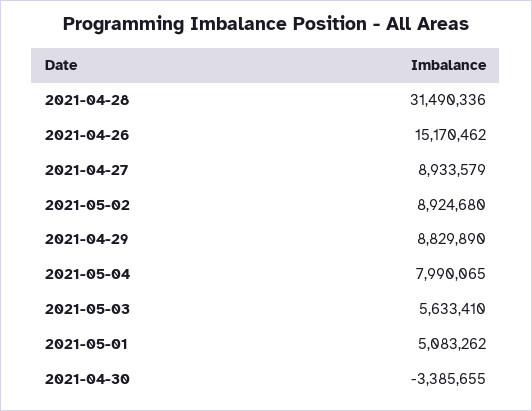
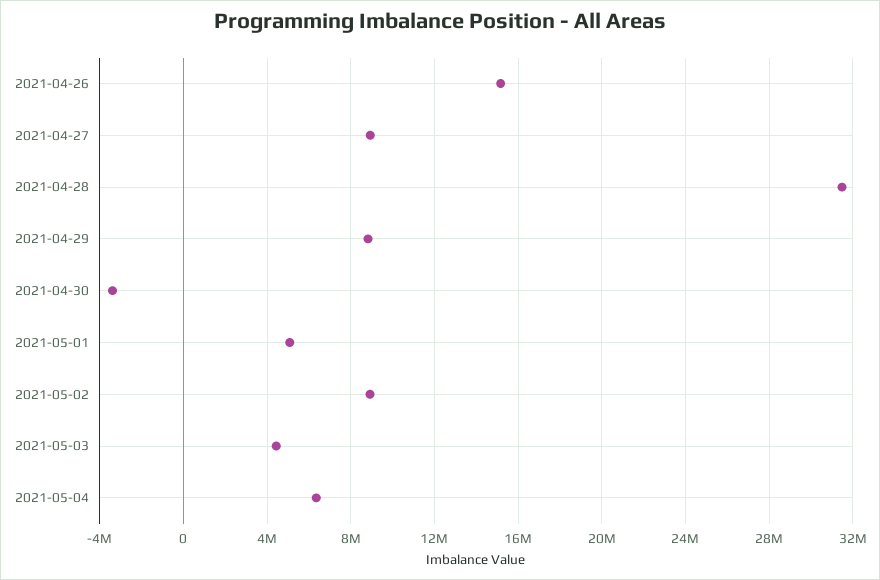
  {
    "2021-04-28": 31490336,
    "2021-04-26": 15170462,
    "2021-04-27": 8933579,
    "2021-05-02": 8924680,
    "2021-04-29": 8829890,
-   "2021-05-04": 7990065,
+   "2021-05-04": 6500000,
-   "2021-05-03": 5633410,
+   "2021-05-03": 4500000,
    "2021-05-01": 5083262,
    "2021-04-30": -3385655
  }

